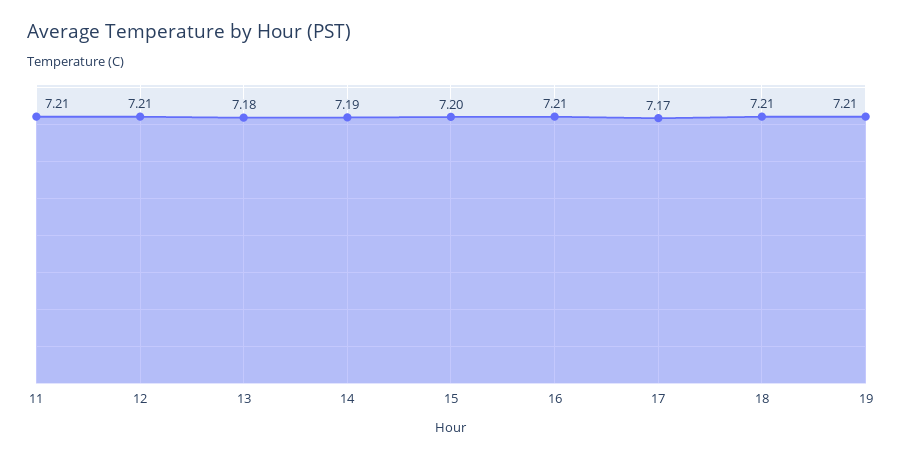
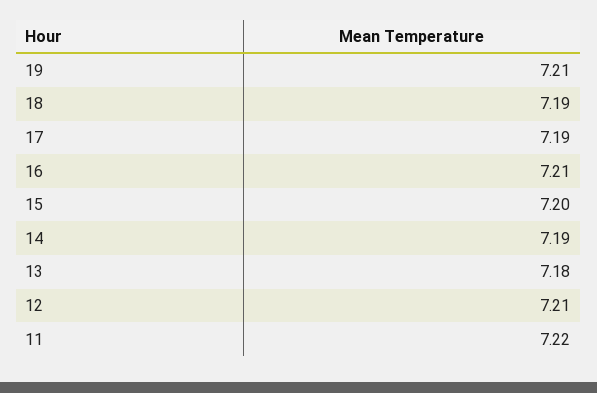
  {
-   "11": 7.21,
+   "11": 7.22,
    "12": 7.21,
    "13": 7.18,
    "14": 7.19,
    "15": 7.2,
    "16": 7.21,
-   "17": 7.17,
+   "17": 7.19,
-   "18": 7.21,
+   "18": 7.19,
    "19": 7.21
  }

